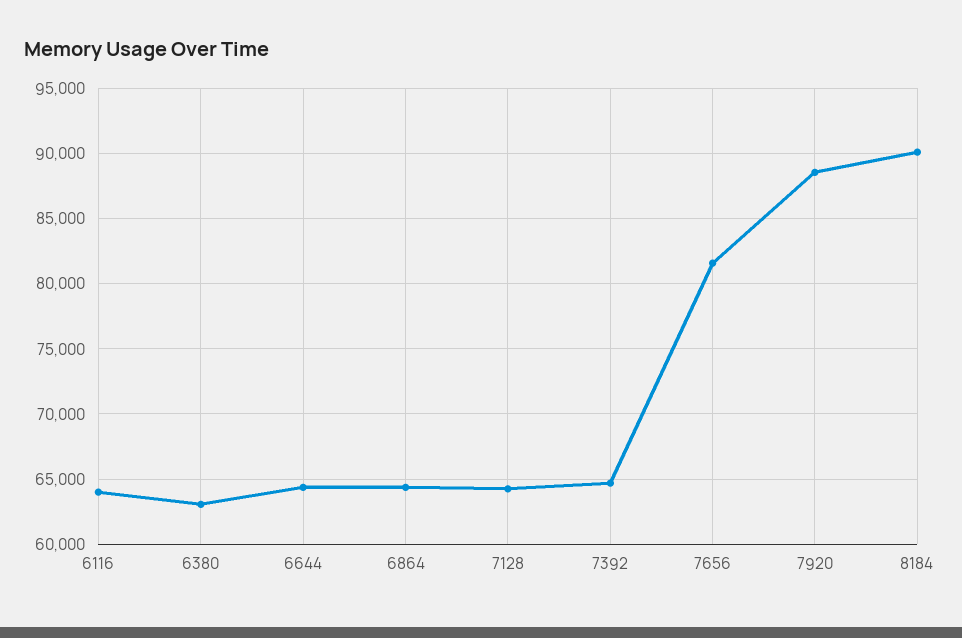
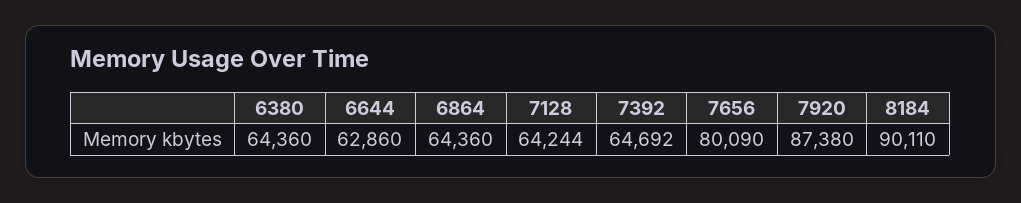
  {
-   "6116": 64000,
-   "6380": 63000,
+   "6380": 64360,
-   "6644": 64500,
+   "6644": 62860,
    "6864": 64360,
    "7128": 64244,
    "7392": 64692,
-   "7656": 81500,
+   "7656": 80090,
-   "7920": 88500,
+   "7920": 87380,
    "8184": 90110
  }

